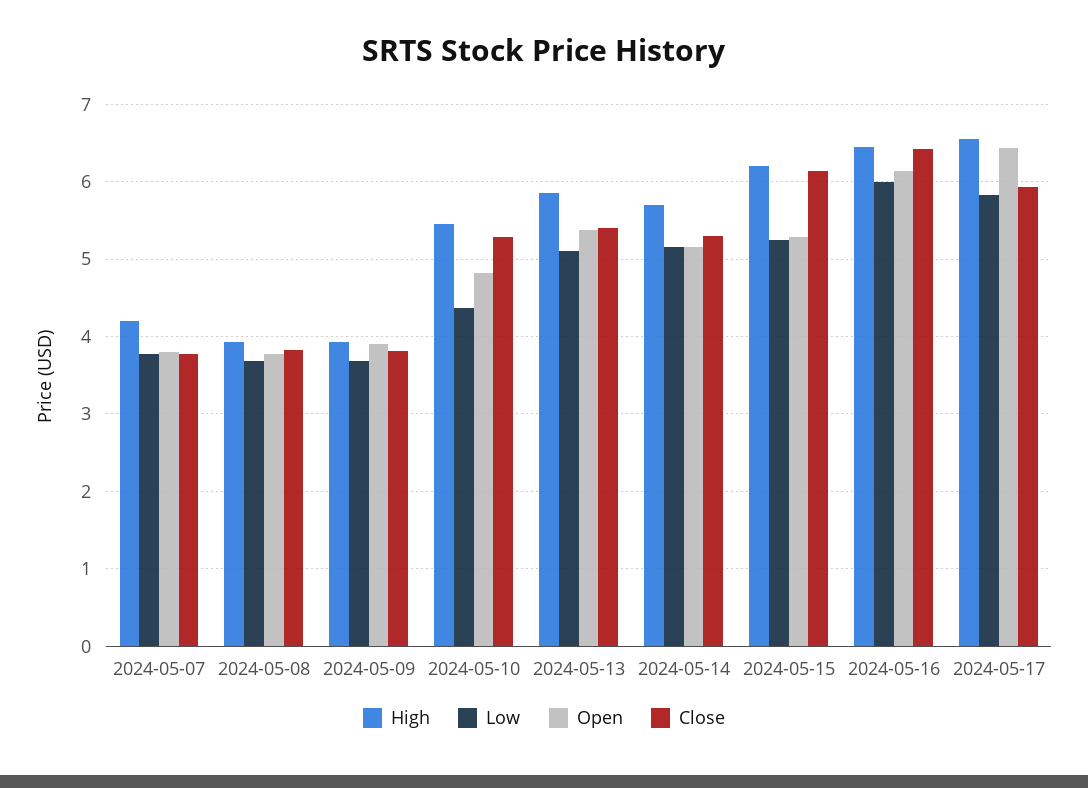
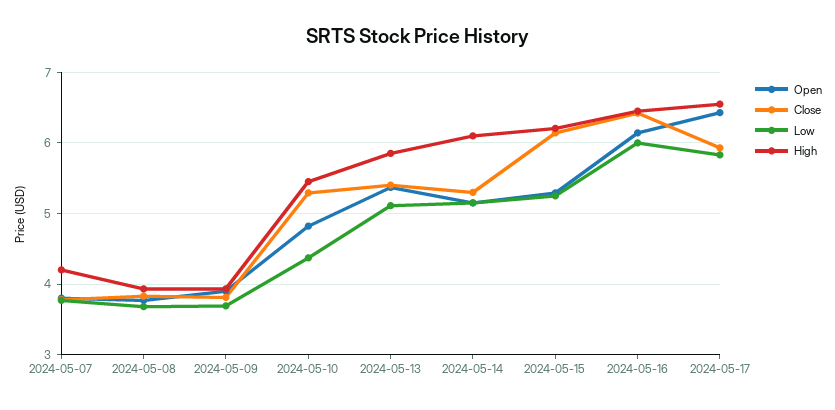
  {
    "High": {
      "2024-05-07": 4.2,
      "2024-05-08": 3.9,
      "2024-05-09": 3.9,
      "2024-05-10": 5.5,
      "2024-05-13": 5.9,
-     "2024-05-14": 5.7,
+     "2024-05-14": 6.1,
      "2024-05-15": 6.2,
      "2024-05-16": 6.5,
      "2024-05-17": 6.6
    },
    "Low": {
      "2024-05-07": 3.8,
      "2024-05-08": 3.7,
      "2024-05-09": 3.7,
      "2024-05-10": 4.4,
      "2024-05-13": 5.1,
      "2024-05-14": 5.2,
      "2024-05-15": 5.3,
      "2024-05-16": 6,
      "2024-05-17": 5.8
    },
    "Open": {
      "2024-05-07": 3.8,
      "2024-05-08": 3.8,
      "2024-05-09": 3.9,
      "2024-05-10": 4.8,
      "2024-05-13": 5.4,
      "2024-05-14": 5.2,
      "2024-05-15": 5.3,
      "2024-05-16": 6.1,
      "2024-05-17": 6.4
    },
    "Close": {
      "2024-05-07": 3.8,
      "2024-05-08": 3.8,
      "2024-05-09": 3.8,
      "2024-05-10": 5.3,
      "2024-05-13": 5.4,
      "2024-05-14": 5.3,
      "2024-05-15": 6.1,
      "2024-05-16": 6.4,
      "2024-05-17": 5.9
    }
  }

